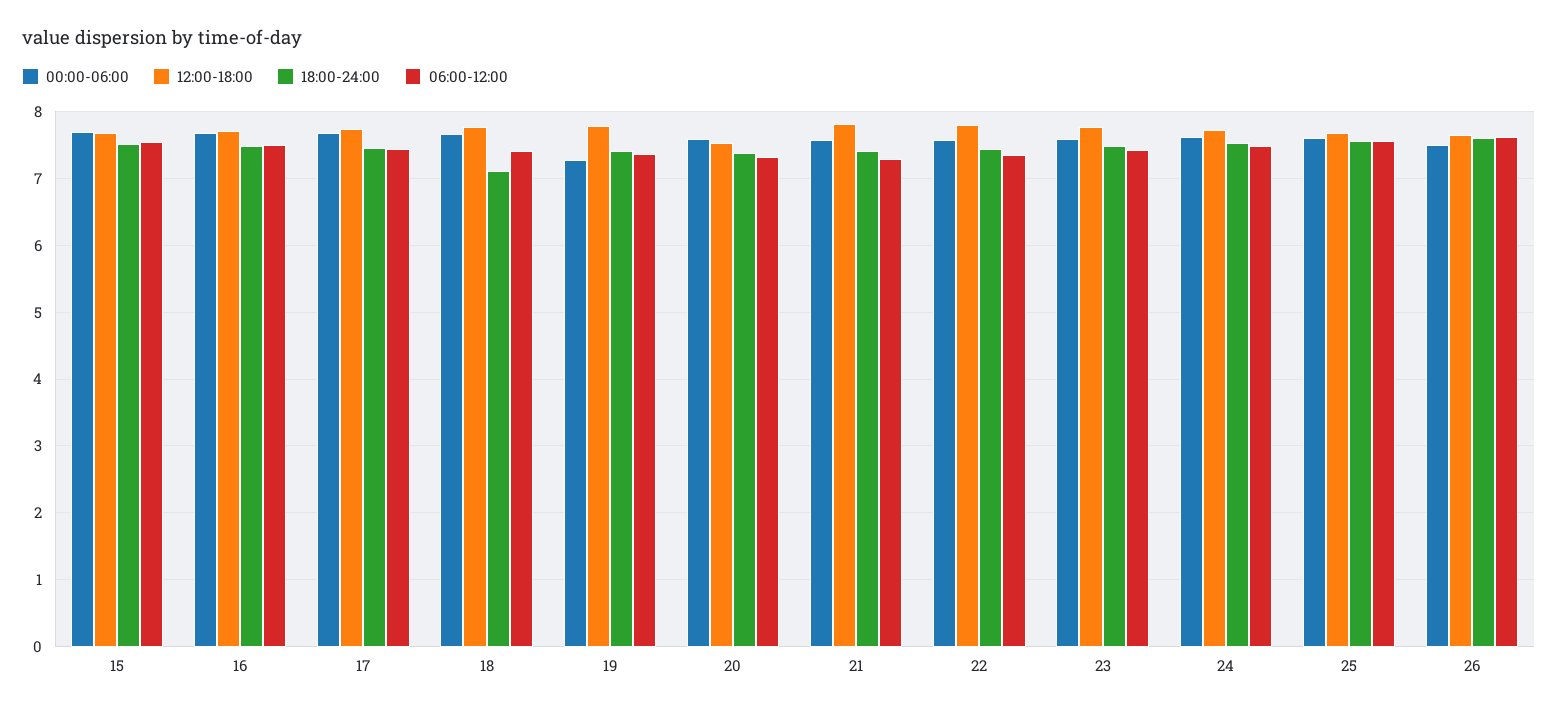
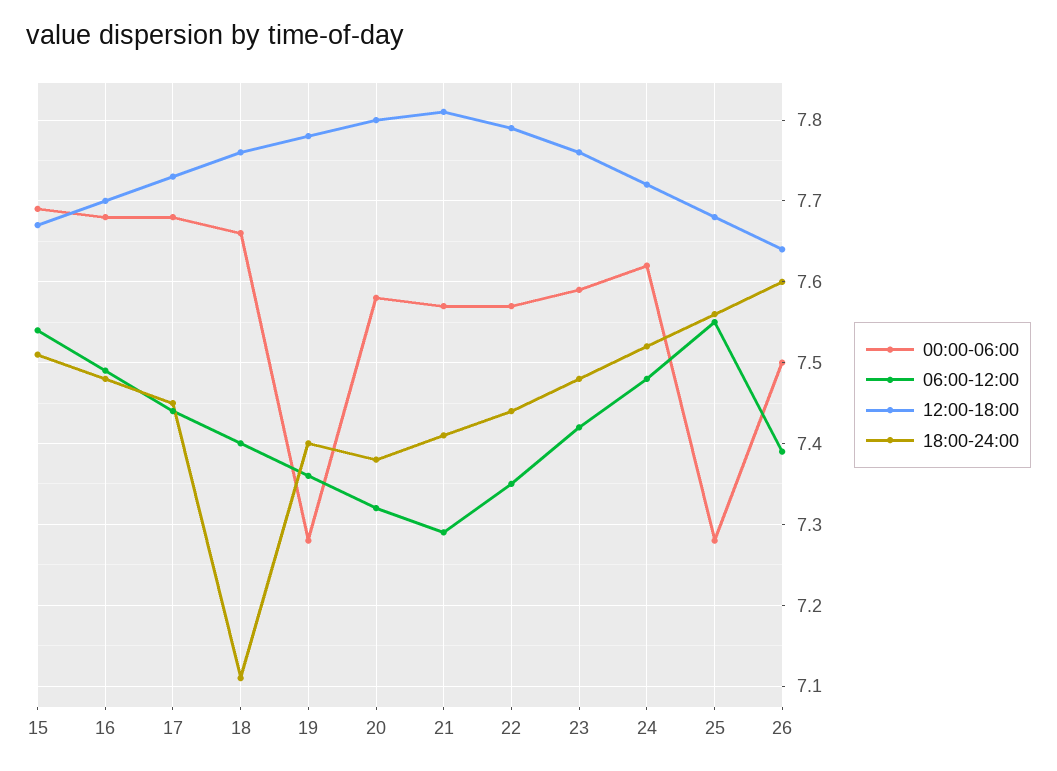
  {
    "00:00-06:00": {
      "15": 7.69,
      "16": 7.68,
      "17": 7.68,
      "18": 7.66,
      "19": 7.28,
      "20": 7.58,
      "21": 7.57,
      "22": 7.57,
      "23": 7.59,
      "24": 7.62,
-     "25": 7.6,
+     "25": 7.28,
      "26": 7.5
    },
    "12:00-18:00": {
      "15": 7.67,
      "16": 7.7,
      "17": 7.73,
      "18": 7.76,
      "19": 7.78,
-     "20": 7.5,
+     "20": 7.8,
      "21": 7.81,
      "22": 7.79,
      "23": 7.76,
      "24": 7.72,
      "25": 7.68,
      "26": 7.64
    },
    "18:00-24:00": {
      "15": 7.51,
      "16": 7.48,
      "17": 7.45,
      "18": 7.11,
      "19": 7.4,
      "20": 7.38,
      "21": 7.41,
      "22": 7.44,
      "23": 7.48,
      "24": 7.52,
      "25": 7.56,
      "26": 7.6
    },
    "06:00-12:00": {
      "15": 7.54,
      "16": 7.49,
      "17": 7.44,
      "18": 7.4,
      "19": 7.36,
      "20": 7.32,
      "21": 7.29,
      "22": 7.35,
      "23": 7.42,
      "24": 7.48,
      "25": 7.55,
-     "26": 7.6
+     "26": 7.39
    }
  }

